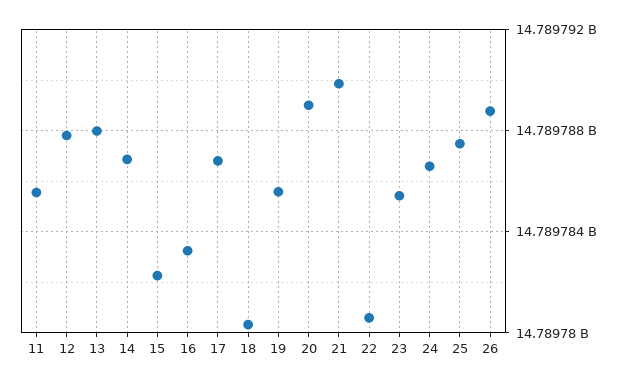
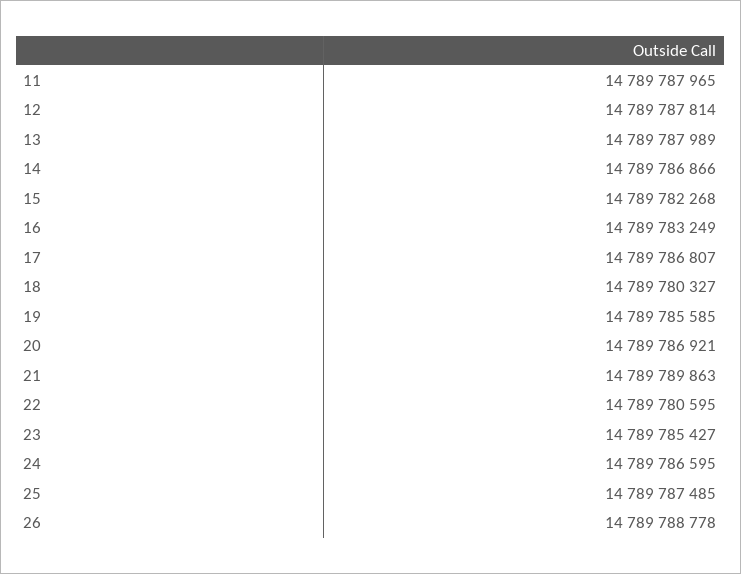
  {
-   "11": 14789785500,
+   "11": 14789787965,
    "12": 14789787814,
    "13": 14789787989,
    "14": 14789786866,
    "15": 14789782268,
    "16": 14789783249,
    "17": 14789786807,
    "18": 14789780327,
    "19": 14789785585,
-   "20": 14789789000,
+   "20": 14789786921,
    "21": 14789789863,
    "22": 14789780595,
    "23": 14789785427,
    "24": 14789786595,
    "25": 14789787485,
    "26": 14789788778
  }

